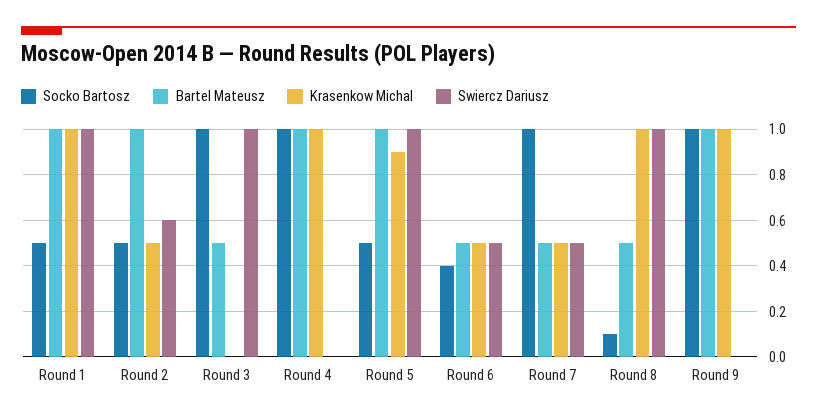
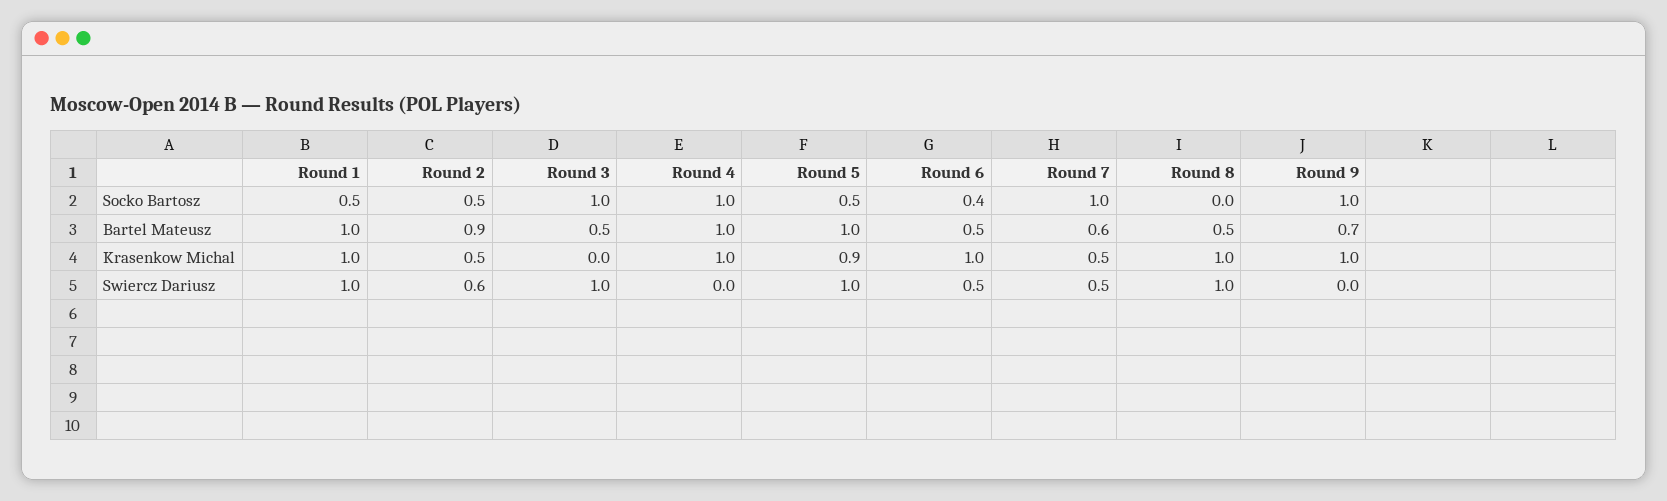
  {
    "Socko Bartosz": {
      "Round 1": 0.5,
      "Round 2": 0.5,
      "Round 3": 1,
      "Round 4": 1,
      "Round 5": 0.5,
      "Round 6": 0.4,
      "Round 7": 1,
-     "Round 8": 0.1,
+     "Round 8": 0,
      "Round 9": 1
    },
    "Bartel Mateusz": {
      "Round 1": 1,
-     "Round 2": 1,
+     "Round 2": 0.9,
      "Round 3": 0.5,
      "Round 4": 1,
      "Round 5": 1,
      "Round 6": 0.5,
-     "Round 7": 0.5,
+     "Round 7": 0.6,
      "Round 8": 0.5,
-     "Round 9": 1
+     "Round 9": 0.7
    },
    "Krasenkow Michal": {
      "Round 1": 1,
      "Round 2": 0.5,
      "Round 3": 0,
      "Round 4": 1,
      "Round 5": 0.9,
-     "Round 6": 0.5,
+     "Round 6": 1,
      "Round 7": 0.5,
      "Round 8": 1,
      "Round 9": 1
    },
    "Swiercz Dariusz": {
      "Round 1": 1,
      "Round 2": 0.6,
      "Round 3": 1,
      "Round 4": 0,
      "Round 5": 1,
      "Round 6": 0.5,
      "Round 7": 0.5,
      "Round 8": 1,
      "Round 9": 0
    }
  }

